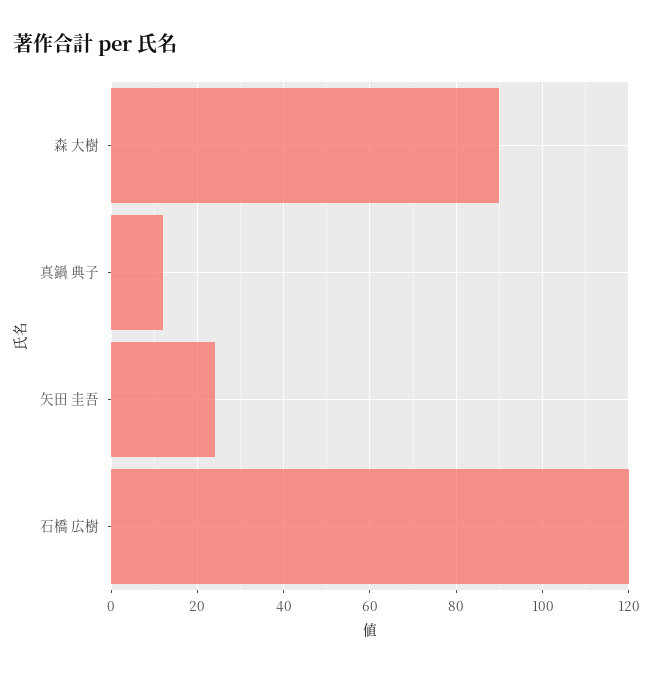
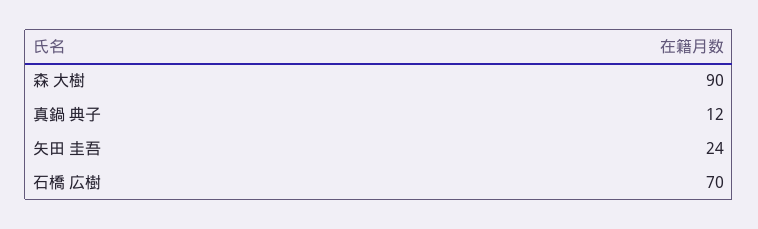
  {
    "森 大樹": 90,
    "真鍋 典子": 12,
    "矢田 圭吾": 24,
-   "石橋 広樹": 120
+   "石橋 広樹": 70
  }

